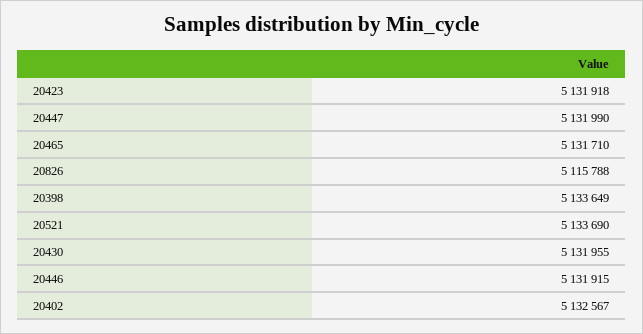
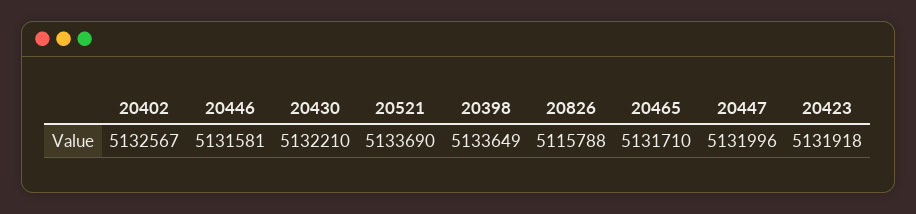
  {
    "20423": 5131918,
-   "20447": 5131990,
+   "20447": 5131996,
    "20465": 5131710,
    "20826": 5115788,
    "20398": 5133649,
    "20521": 5133690,
-   "20430": 5131955,
+   "20430": 5132210,
-   "20446": 5131915,
+   "20446": 5131581,
    "20402": 5132567
  }

